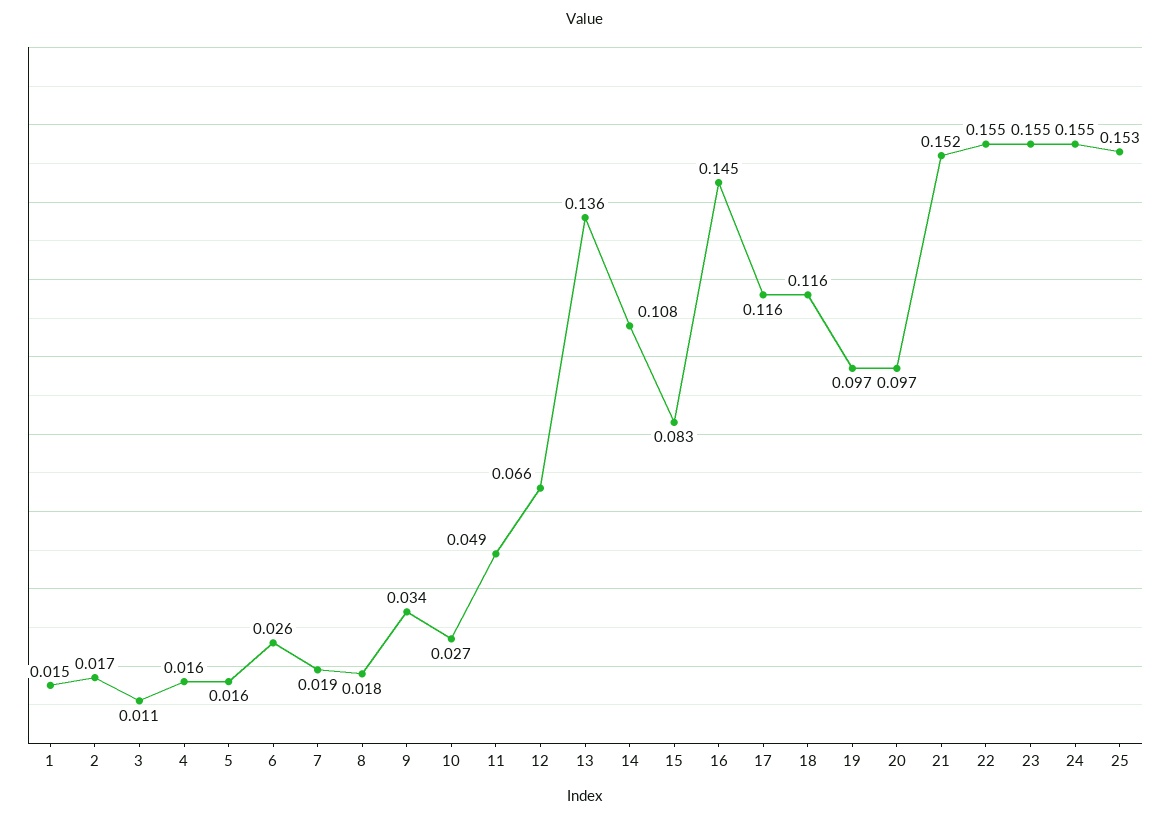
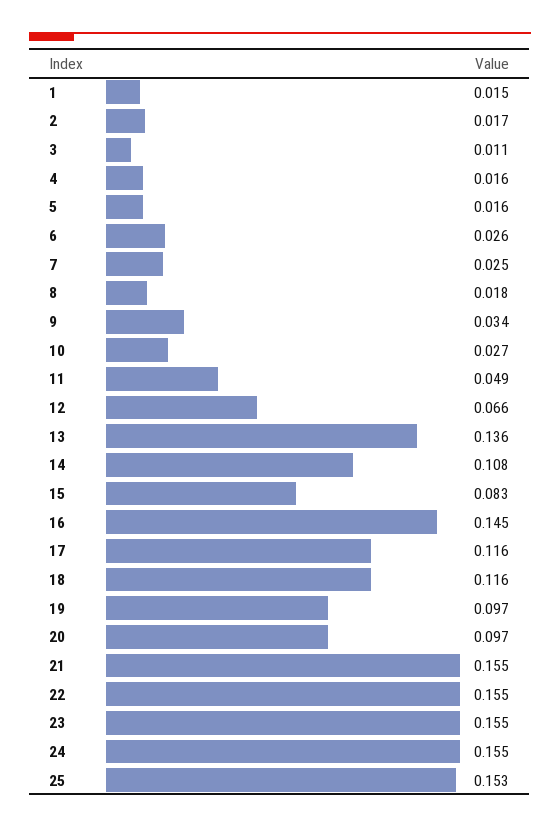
  {
    "1": 0.015,
    "2": 0.017,
    "3": 0.011,
    "4": 0.016,
    "5": 0.016,
    "6": 0.026,
-   "7": 0.019,
+   "7": 0.025,
    "8": 0.018,
    "9": 0.034,
    "10": 0.027,
    "11": 0.049,
    "12": 0.066,
    "13": 0.136,
    "14": 0.108,
    "15": 0.083,
    "16": 0.145,
    "17": 0.116,
    "18": 0.116,
    "19": 0.097,
    "20": 0.097,
-   "21": 0.152,
+   "21": 0.155,
    "22": 0.155,
    "23": 0.155,
    "24": 0.155,
    "25": 0.153
  }

